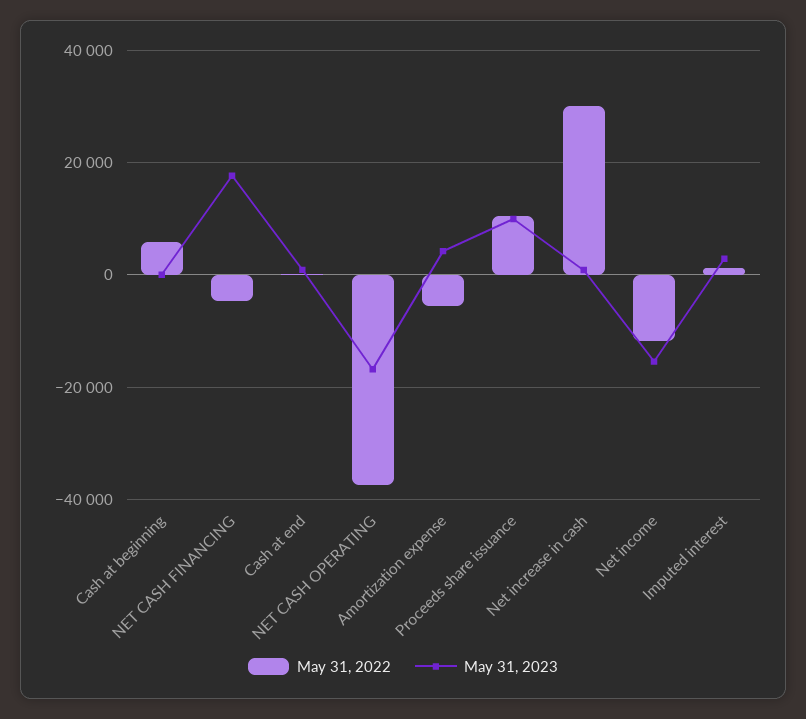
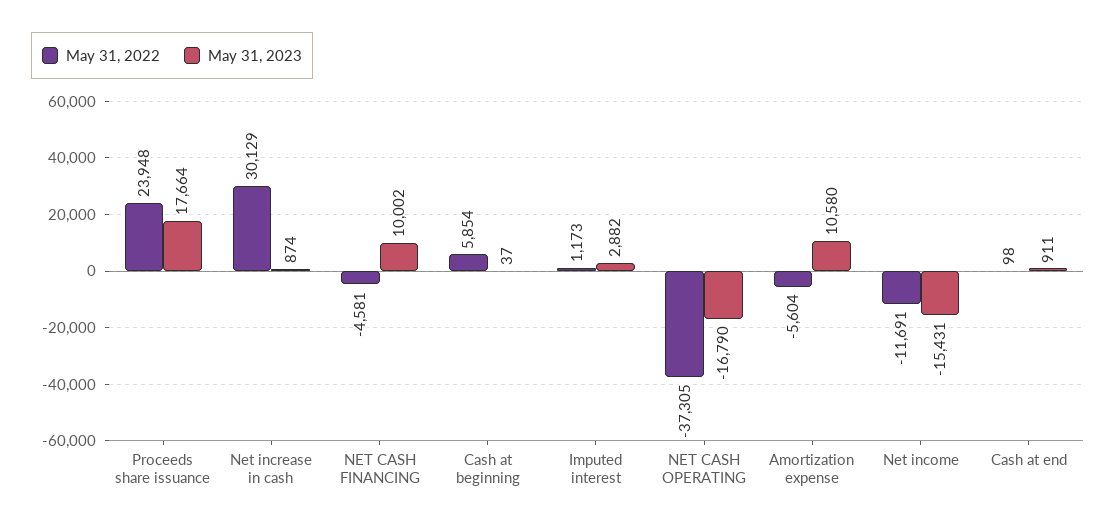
  {
    "May 31, 2022": {
      "Cash at beginning": 5854,
      "NET CASH FINANCING": -4581,
      "Cash at end": 98,
      "NET CASH OPERATING": -37305,
      "Amortization expense": -5604,
-     "Proceeds share issuance": 10000,
+     "Proceeds share issuance": 23948,
      "Net increase in cash": 30129,
      "Net income": -11691,
      "Imputed interest": 1173
    },
    "May 31, 2023": {
      "Cash at beginning": 37,
-     "NET CASH FINANCING": 18000,
+     "NET CASH FINANCING": 10002,
      "Cash at end": 911,
      "NET CASH OPERATING": -16790,
-     "Amortization expense": 4000,
+     "Amortization expense": 10580,
-     "Proceeds share issuance": 10000,
+     "Proceeds share issuance": 17664,
      "Net increase in cash": 874,
      "Net income": -15431,
      "Imputed interest": 2882
    }
  }

